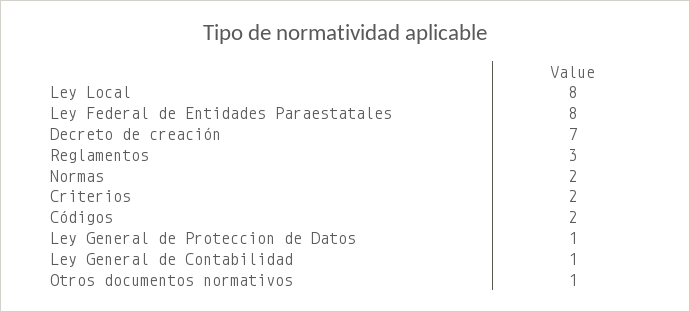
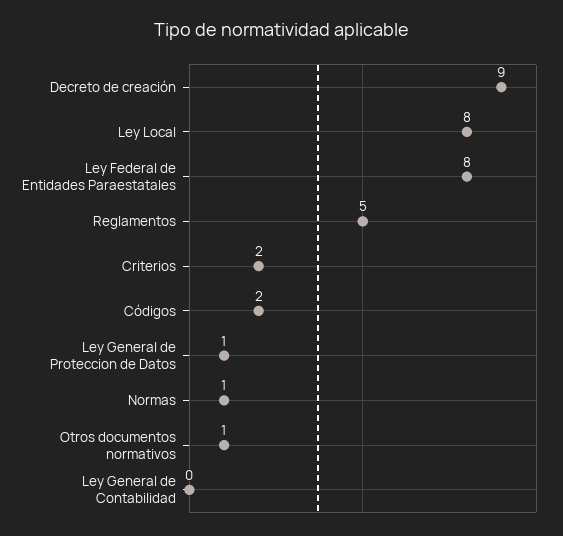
  {
    "Ley Local": 8,
    "Ley Federal de Entidades Paraestatales": 8,
-   "Decreto de creación": 7,
+   "Decreto de creación": 9,
-   "Reglamentos": 3,
+   "Reglamentos": 5,
-   "Normas": 2,
+   "Normas": 1,
    "Criterios": 2,
    "Códigos": 2,
    "Ley General de Proteccion de Datos": 1,
-   "Ley General de Contabilidad": 1,
+   "Ley General de Contabilidad": 0,
    "Otros documentos normativos": 1
  }

